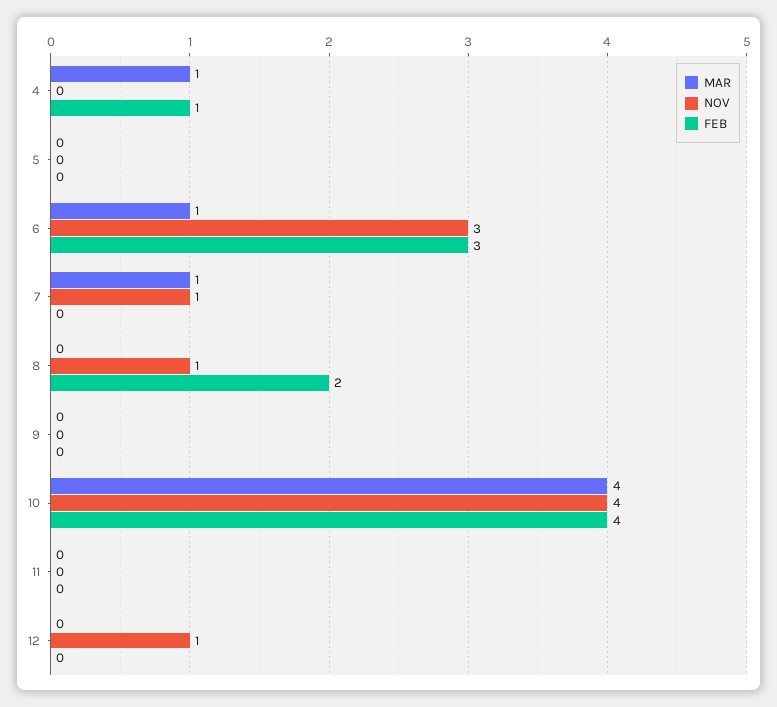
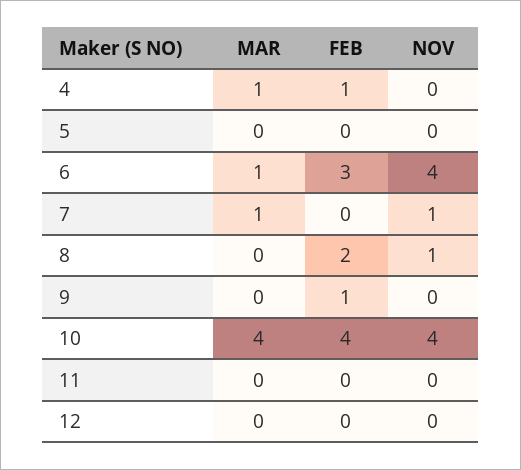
  {
    "MAR": {
      "4": 1,
      "5": 0,
      "6": 1,
      "7": 1,
      "8": 0,
      "9": 0,
      "10": 4,
      "11": 0,
      "12": 0
    },
    "NOV": {
      "4": 0,
      "5": 0,
-     "6": 3,
+     "6": 4,
      "7": 1,
      "8": 1,
      "9": 0,
      "10": 4,
      "11": 0,
-     "12": 1
+     "12": 0
    },
    "FEB": {
      "4": 1,
      "5": 0,
      "6": 3,
      "7": 0,
      "8": 2,
-     "9": 0,
+     "9": 1,
      "10": 4,
      "11": 0,
      "12": 0
    }
  }

